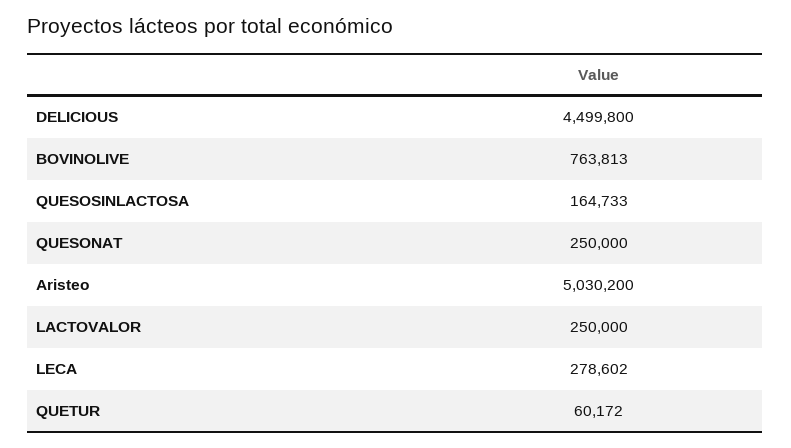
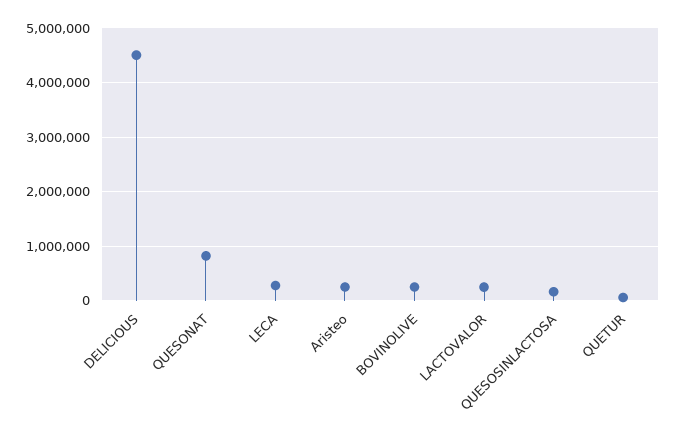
  {
    "DELICIOUS": 4499800,
-   "BOVINOLIVE": 763813,
+   "BOVINOLIVE": 200000,
    "QUESOSINLACTOSA": 164733,
-   "QUESONAT": 250000,
+   "QUESONAT": 800000,
-   "Aristeo": 5030200,
+   "Aristeo": 200000,
    "LACTOVALOR": 250000,
    "LECA": 278602,
    "QUETUR": 60172
  }

